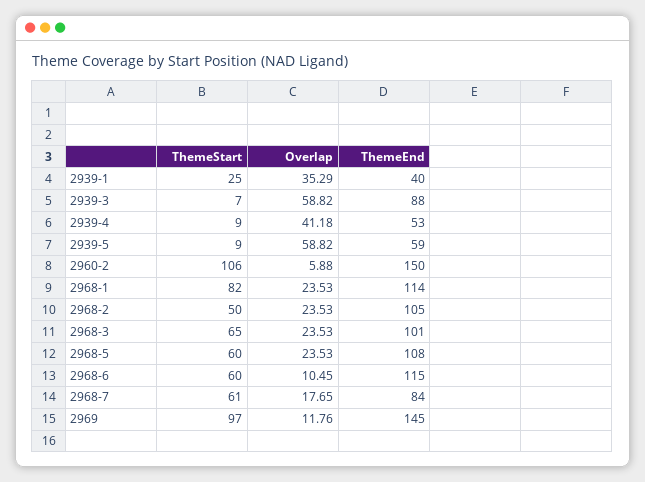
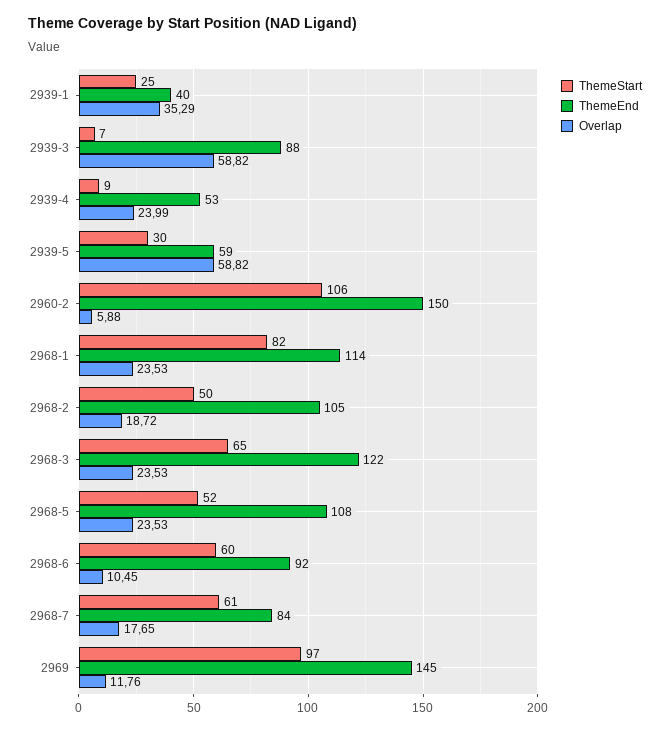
  {
    "ThemeStart": {
      "2939-1": 25,
      "2939-3": 7,
      "2939-4": 9,
-     "2939-5": 9,
+     "2939-5": 30,
      "2960-2": 106,
      "2968-1": 82,
      "2968-2": 50,
      "2968-3": 65,
-     "2968-5": 60,
+     "2968-5": 52,
      "2968-6": 60,
      "2968-7": 61,
      "2969": 97
    },
    "Overlap": {
      "2939-1": 35.29,
      "2939-3": 58.82,
-     "2939-4": 41.18,
+     "2939-4": 23.99,
      "2939-5": 58.82,
      "2960-2": 5.88,
      "2968-1": 23.53,
-     "2968-2": 23.53,
+     "2968-2": 18.72,
      "2968-3": 23.53,
      "2968-5": 23.53,
      "2968-6": 10.45,
      "2968-7": 17.65,
      "2969": 11.76
    },
    "ThemeEnd": {
      "2939-1": 40,
      "2939-3": 88,
      "2939-4": 53,
      "2939-5": 59,
      "2960-2": 150,
      "2968-1": 114,
      "2968-2": 105,
-     "2968-3": 101,
+     "2968-3": 122,
      "2968-5": 108,
-     "2968-6": 115,
+     "2968-6": 92,
      "2968-7": 84,
      "2969": 145
    }
  }

